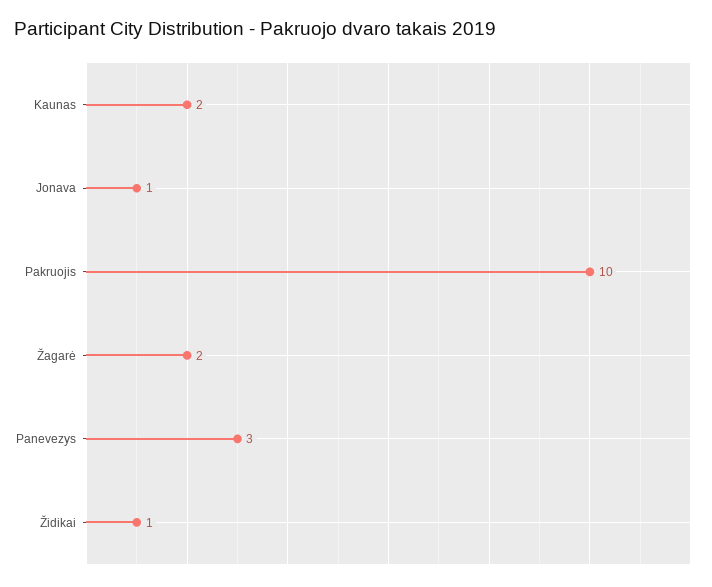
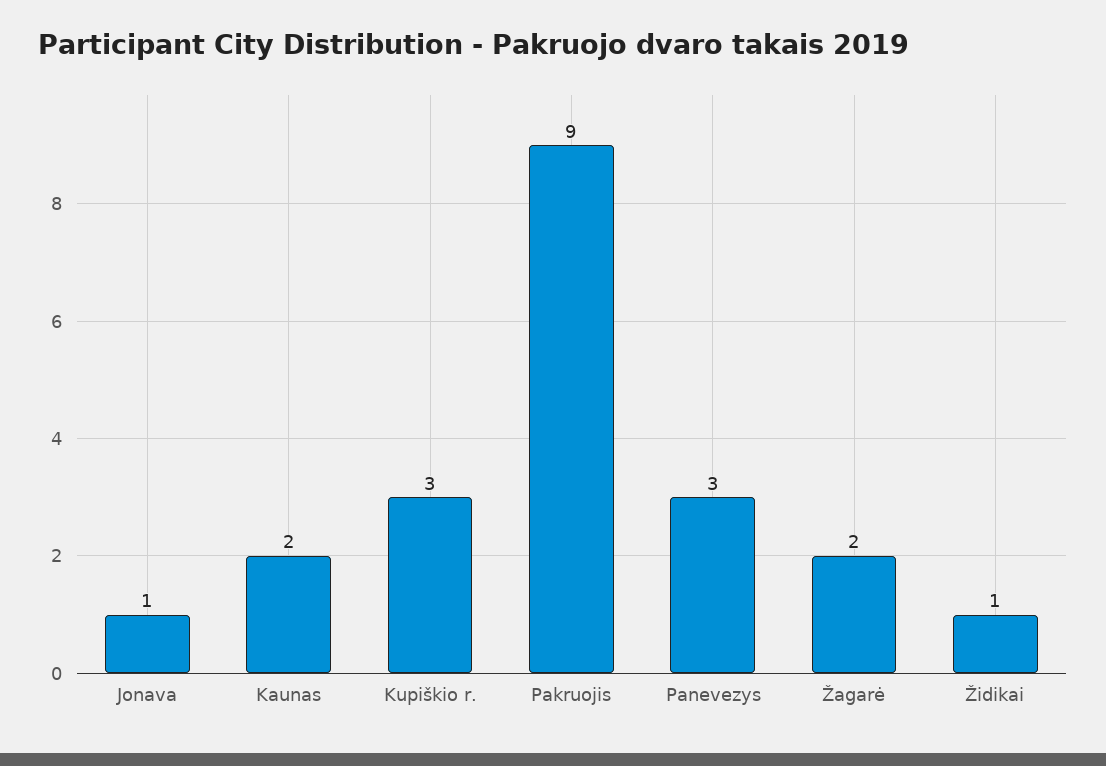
  {
    "Kaunas": 2,
    "Jonava": 1,
-   "Pakruojis": 10,
+   "Pakruojis": 9,
    "Žagarė": 2,
    "Panevezys": 3,
-   "Židikai": 1
+   "Židikai": 1,
+   "Kupiškio r.": 3
  }

